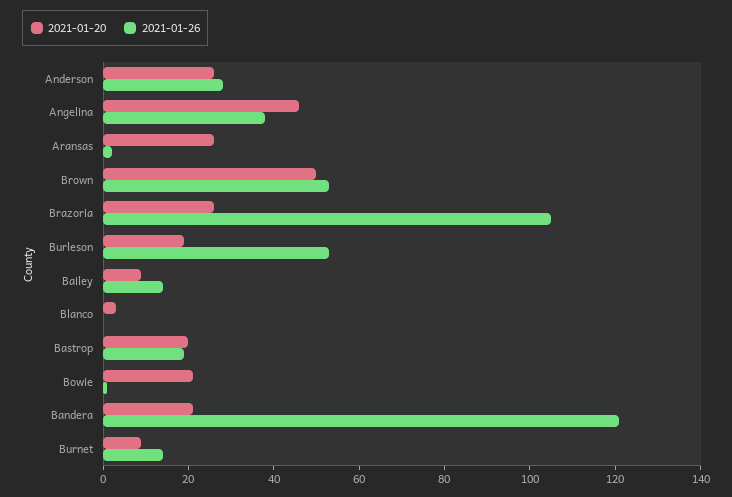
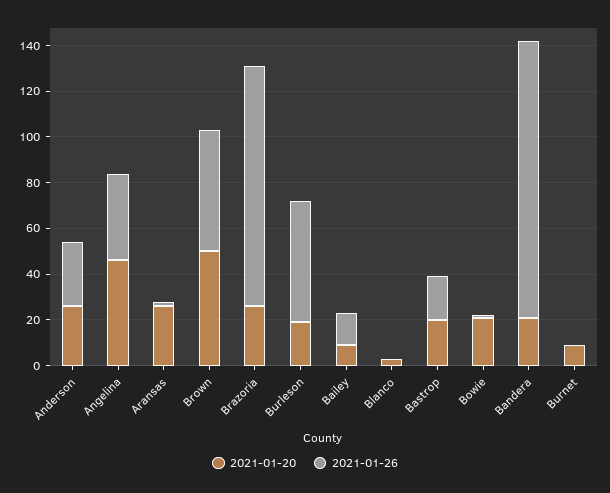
  {
    "2021-01-20": {
      "Anderson": 25,
      "Angelina": 45,
      "Aransas": 25,
      "Brown": 50,
      "Brazoria": 25,
      "Burleson": 20,
      "Bailey": 10,
      "Blanco": 5,
      "Bastrop": 20,
      "Bowie": 20,
      "Bandera": 20,
      "Burnet": 10
    },
    "2021-01-26": {
      "Anderson": 30,
      "Angelina": 40,
      "Aransas": 0,
      "Brown": 55,
      "Brazoria": 105,
      "Burleson": 55,
      "Bailey": 15,
      "Blanco": 0,
      "Bastrop": 20,
      "Bowie": 0,
      "Bandera": 120,
-     "Burnet": 15
+     "Burnet": 0
    }
  }

